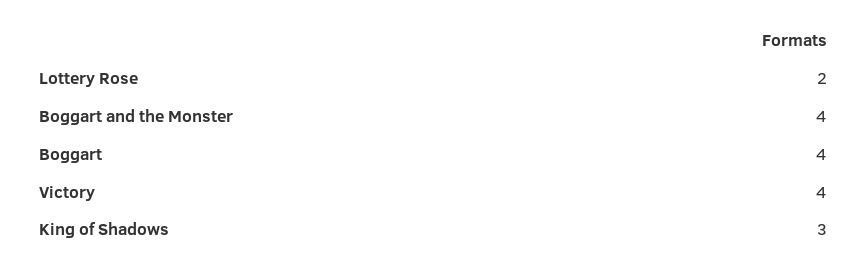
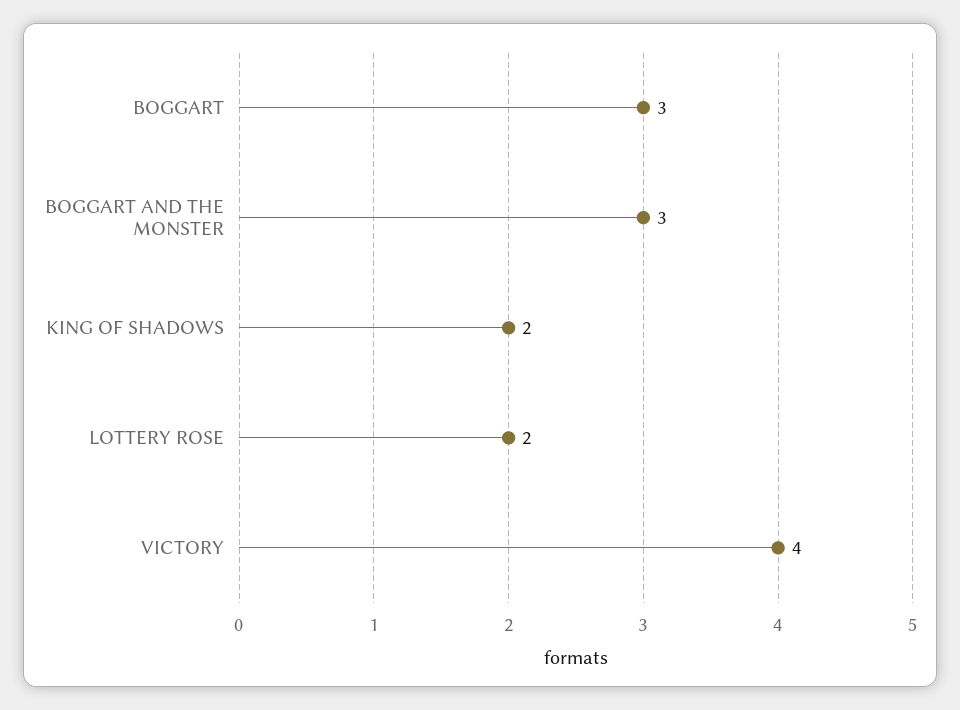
  {
    "Lottery Rose": 2,
-   "Boggart and the Monster": 4,
+   "Boggart and the Monster": 3,
-   "Boggart": 4,
+   "Boggart": 3,
    "Victory": 4,
-   "King of Shadows": 3
+   "King of Shadows": 2
  }

